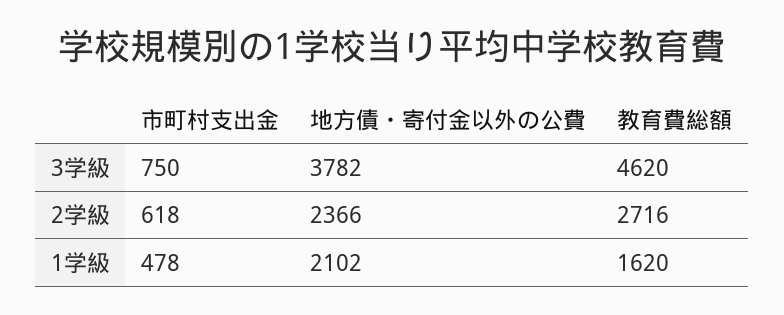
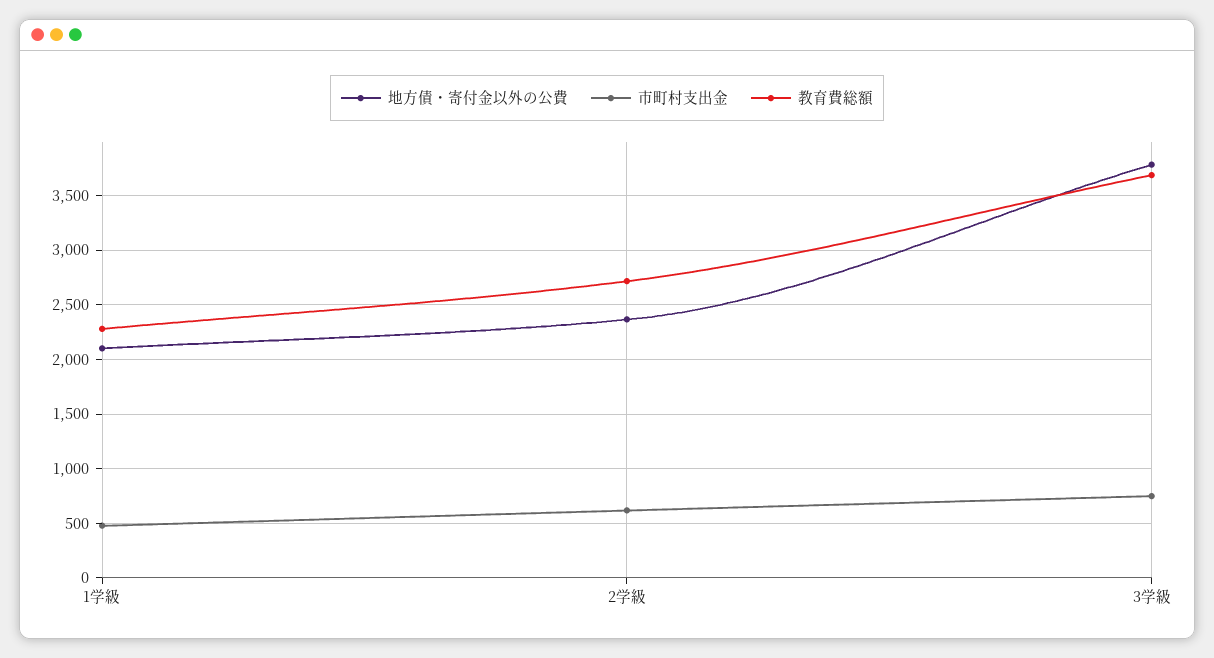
  {
    "市町村支出金": {
      "3学級": 750,
      "2学級": 618,
      "1学級": 478
    },
    "地方債・寄付金以外の公費": {
      "3学級": 3782,
      "2学級": 2366,
      "1学級": 2102
    },
    "教育費総額": {
-     "3学級": 4620,
+     "3学級": 3700,
      "2学級": 2716,
-     "1学級": 1620
+     "1学級": 2300
    }
  }

